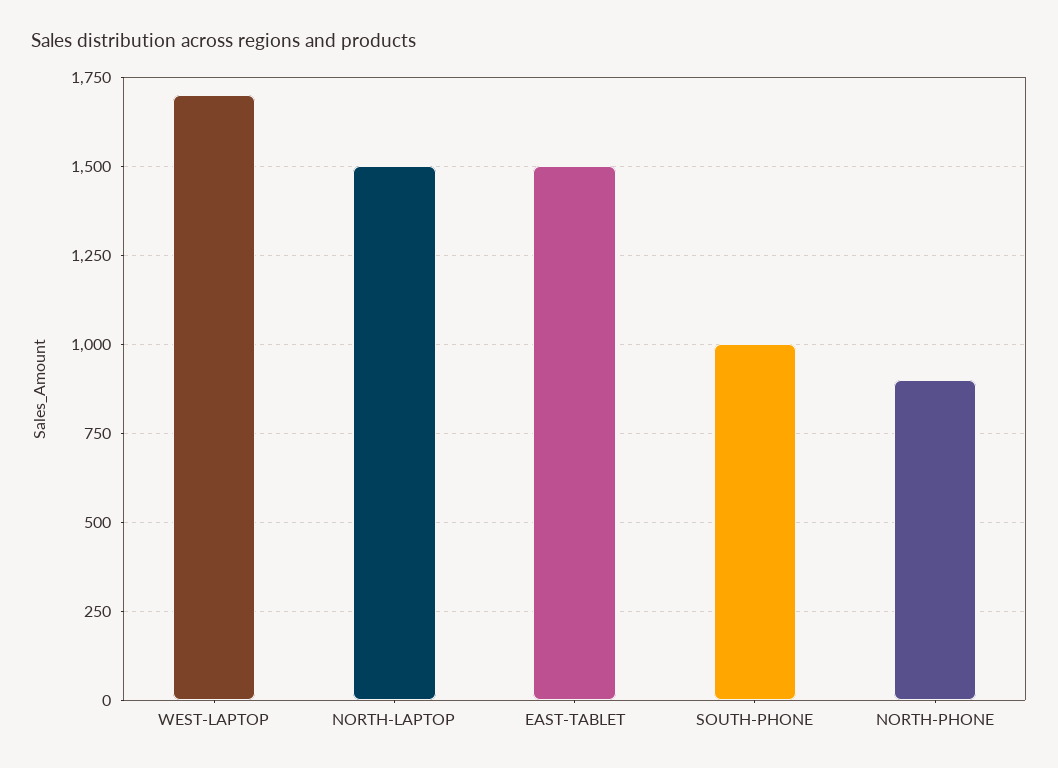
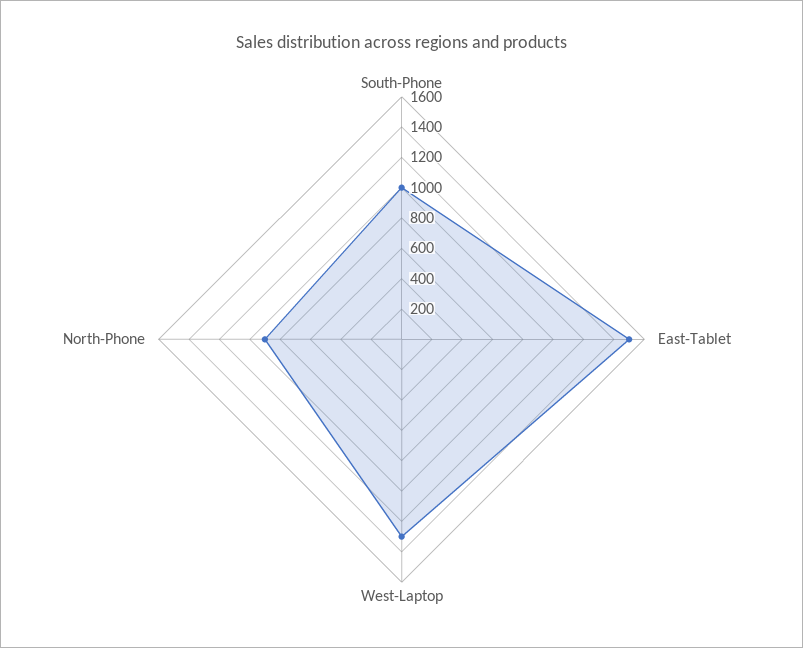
  {
-   "WEST-LAPTOP": 1700,
+   "WEST-LAPTOP": 1300,
-   "NORTH-LAPTOP": 1500,
    "EAST-TABLET": 1500,
    "SOUTH-PHONE": 1000,
    "NORTH-PHONE": 900
  }

